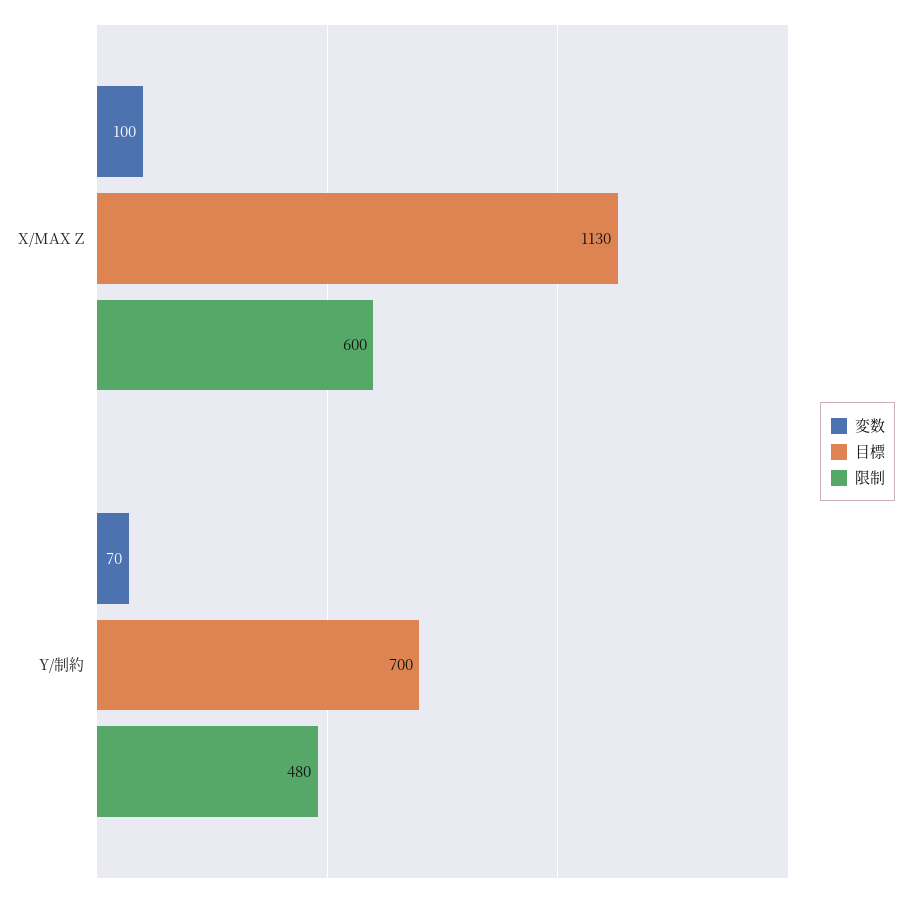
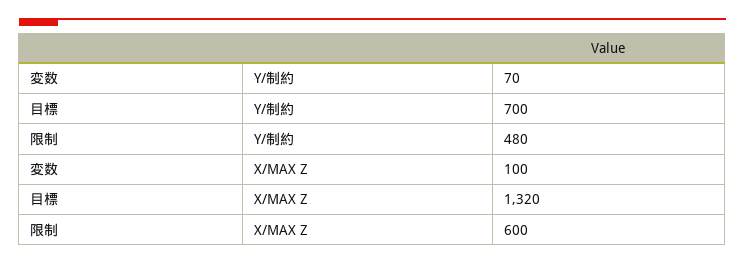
  {
    "変数": {
      "X/MAX Z": 100,
      "Y/制約": 70
    },
    "目標": {
-     "X/MAX Z": 1130,
+     "X/MAX Z": 1320,
      "Y/制約": 700
    },
    "限制": {
      "X/MAX Z": 600,
      "Y/制約": 480
    }
  }

